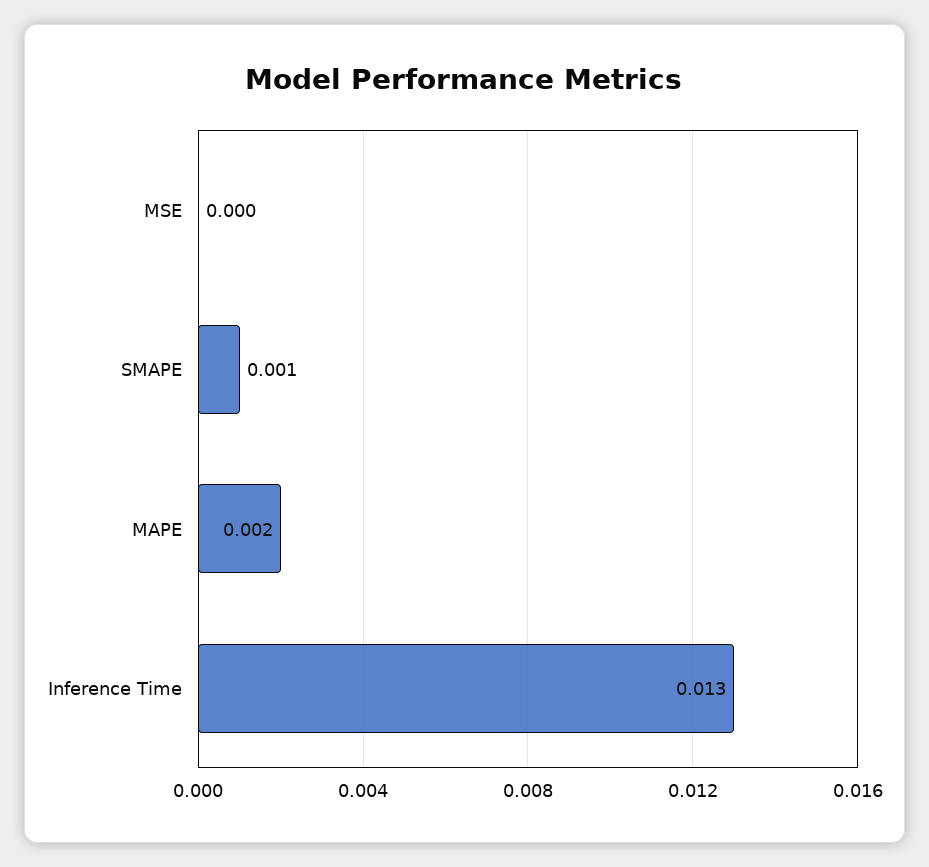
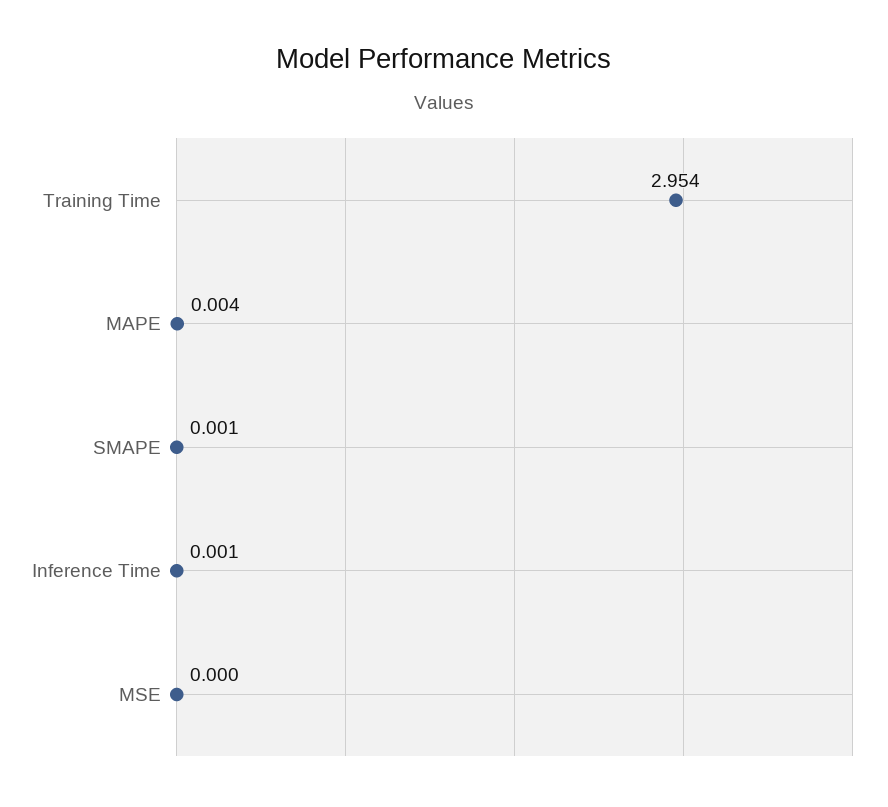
  {
    "MSE": 0,
    "SMAPE": 0.001,
-   "MAPE": 0.002,
+   "MAPE": 0.004,
-   "Inference Time": 0.013
+   "Inference Time": 0.001,
+   "Training Time": 2.954
  }

